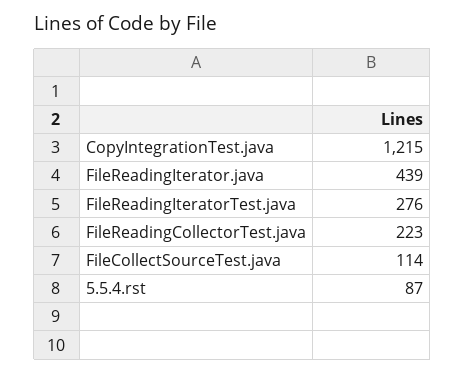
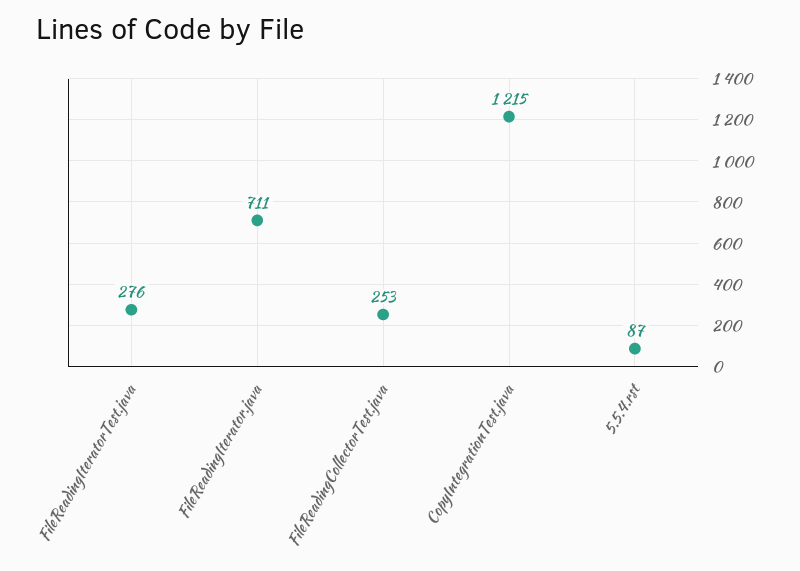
  {
    "CopyIntegrationTest.java": 1215,
-   "FileReadingIterator.java": 439,
+   "FileReadingIterator.java": 711,
    "FileReadingIteratorTest.java": 276,
-   "FileReadingCollectorTest.java": 223,
+   "FileReadingCollectorTest.java": 253,
-   "FileCollectSourceTest.java": 114,
    "5.5.4.rst": 87
  }

